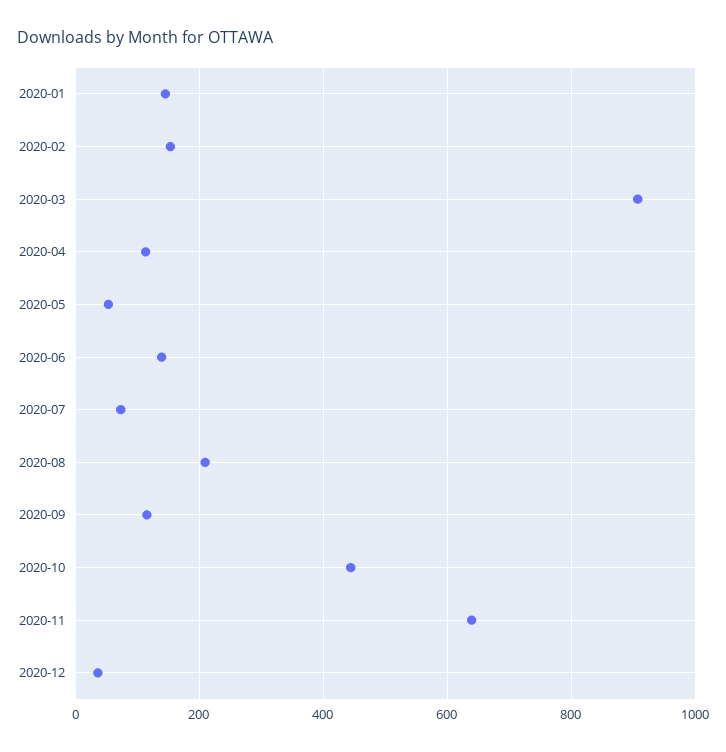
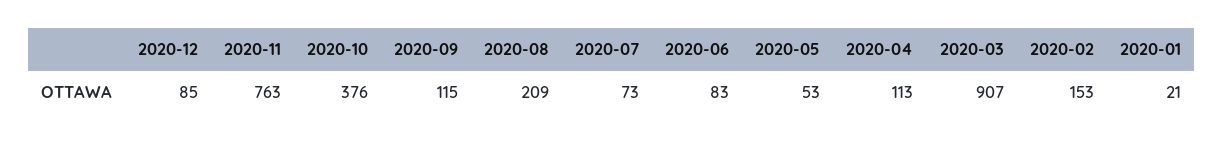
  {
-   "2020-01": 140,
+   "2020-01": 21,
    "2020-02": 153,
    "2020-03": 907,
    "2020-04": 113,
    "2020-05": 53,
-   "2020-06": 140,
+   "2020-06": 83,
    "2020-07": 73,
    "2020-08": 209,
    "2020-09": 115,
-   "2020-10": 440,
+   "2020-10": 376,
-   "2020-11": 640,
+   "2020-11": 763,
-   "2020-12": 40
+   "2020-12": 85
  }

